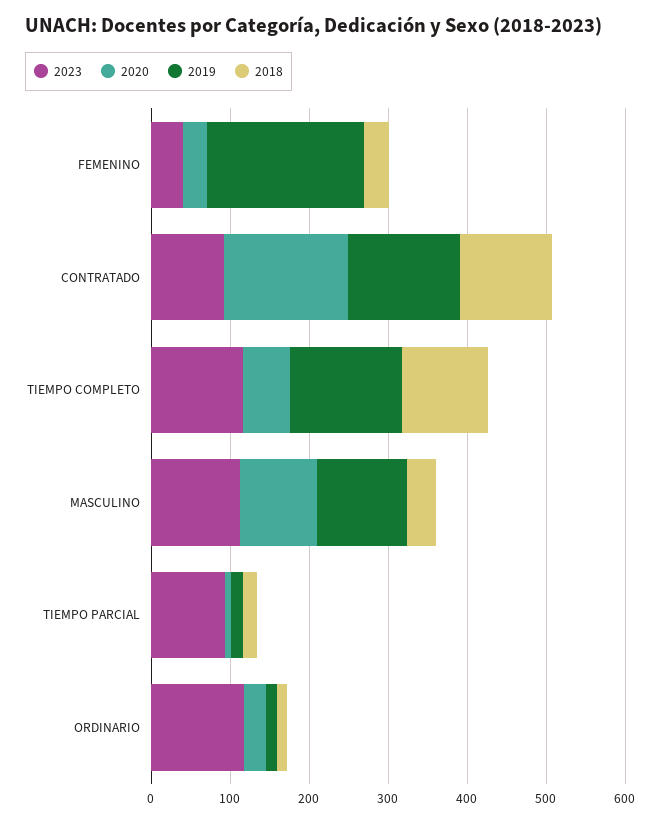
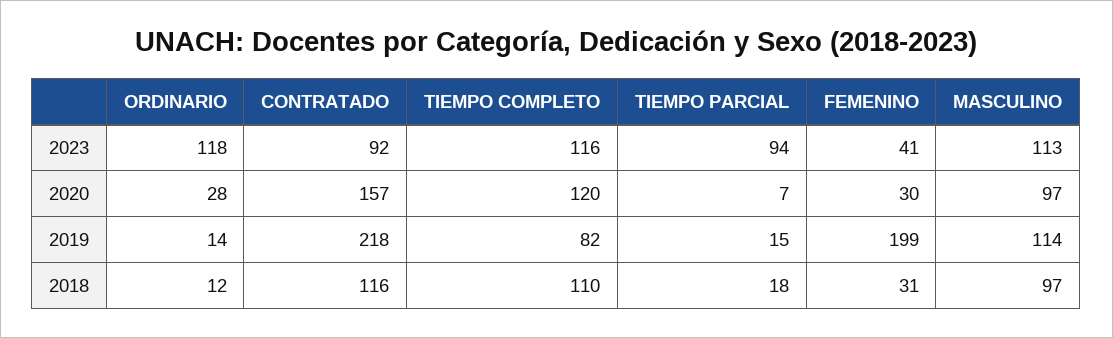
  {
    "2023": {
      "FEMENINO": 41,
      "CONTRATADO": 92,
      "TIEMPO COMPLETO": 116,
      "MASCULINO": 113,
      "TIEMPO PARCIAL": 94,
      "ORDINARIO": 118
    },
    "2020": {
      "FEMENINO": 30,
      "CONTRATADO": 157,
-     "TIEMPO COMPLETO": 60,
+     "TIEMPO COMPLETO": 120,
      "MASCULINO": 97,
      "TIEMPO PARCIAL": 7,
      "ORDINARIO": 28
    },
    "2019": {
      "FEMENINO": 199,
-     "CONTRATADO": 140,
+     "CONTRATADO": 218,
-     "TIEMPO COMPLETO": 140,
+     "TIEMPO COMPLETO": 82,
      "MASCULINO": 114,
      "TIEMPO PARCIAL": 15,
      "ORDINARIO": 14
    },
    "2018": {
      "FEMENINO": 31,
      "CONTRATADO": 116,
      "TIEMPO COMPLETO": 110,
-     "MASCULINO": 40,
+     "MASCULINO": 97,
      "TIEMPO PARCIAL": 18,
      "ORDINARIO": 12
    }
  }

